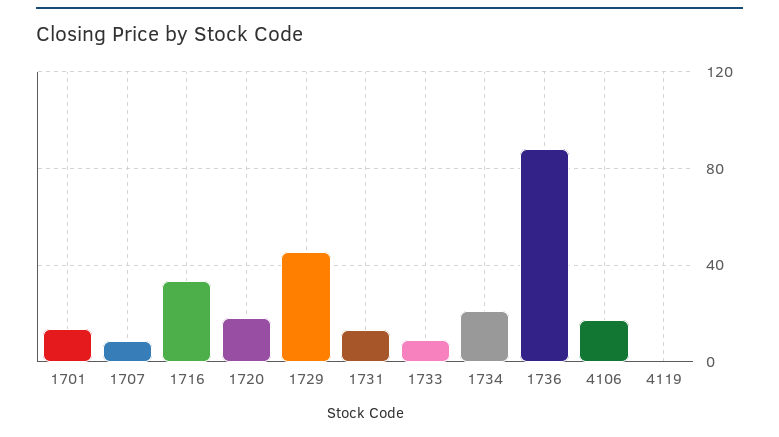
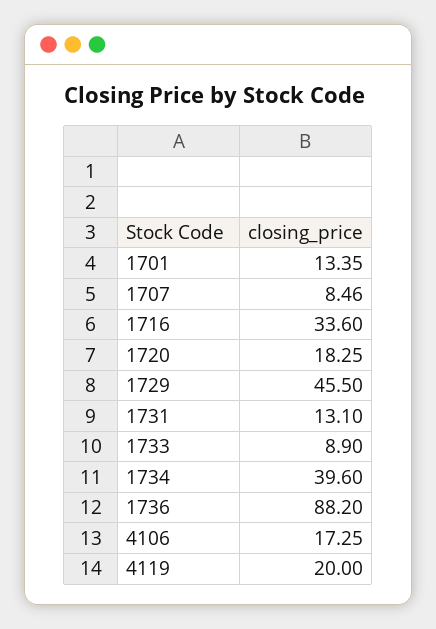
  {
    "1701": 13.35,
    "1707": 8.46,
    "1716": 33.6,
    "1720": 18.25,
    "1729": 45.5,
    "1731": 13.1,
    "1733": 8.9,
-   "1734": 20,
+   "1734": 39.6,
    "1736": 88.2,
    "4106": 17.25,
-   "4119": 0
+   "4119": 20
  }

